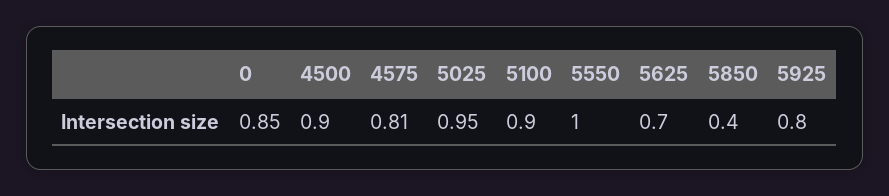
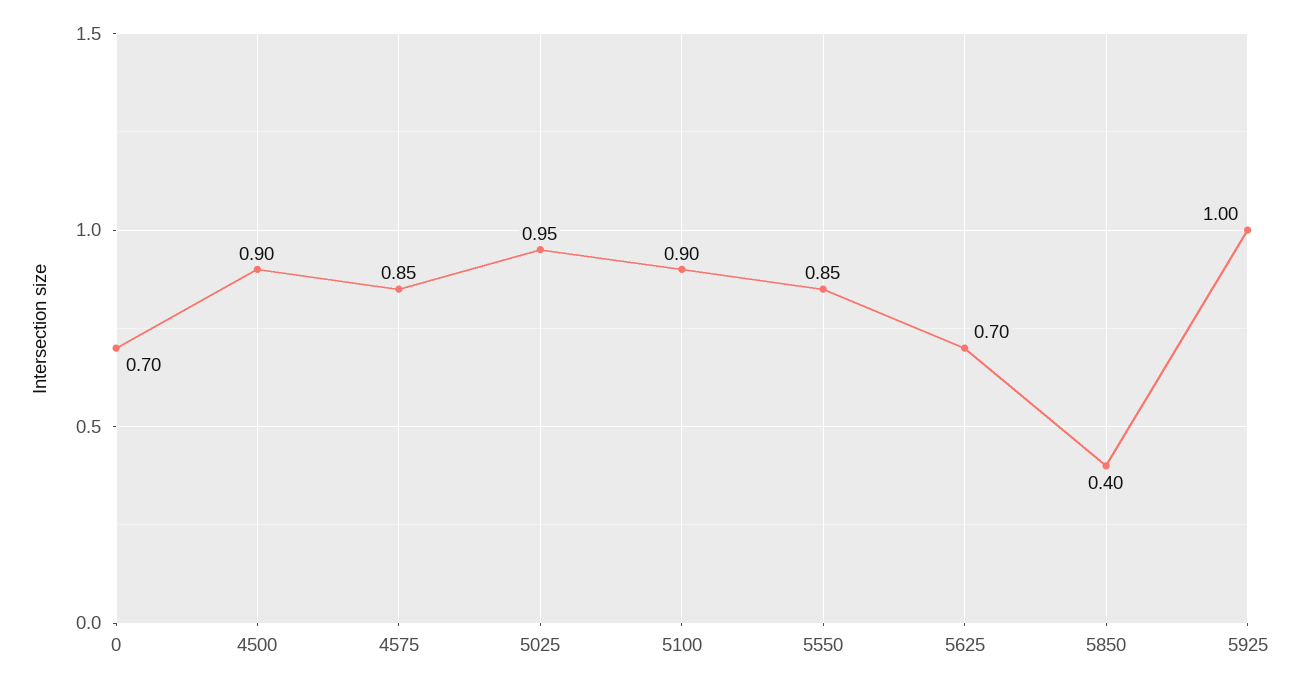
  {
-   "0": 0.85,
+   "0": 0.7,
    "4500": 0.9,
-   "4575": 0.81,
+   "4575": 0.85,
    "5025": 0.95,
    "5100": 0.9,
-   "5550": 1,
+   "5550": 0.85,
    "5625": 0.7,
    "5850": 0.4,
-   "5925": 0.8
+   "5925": 1
  }

